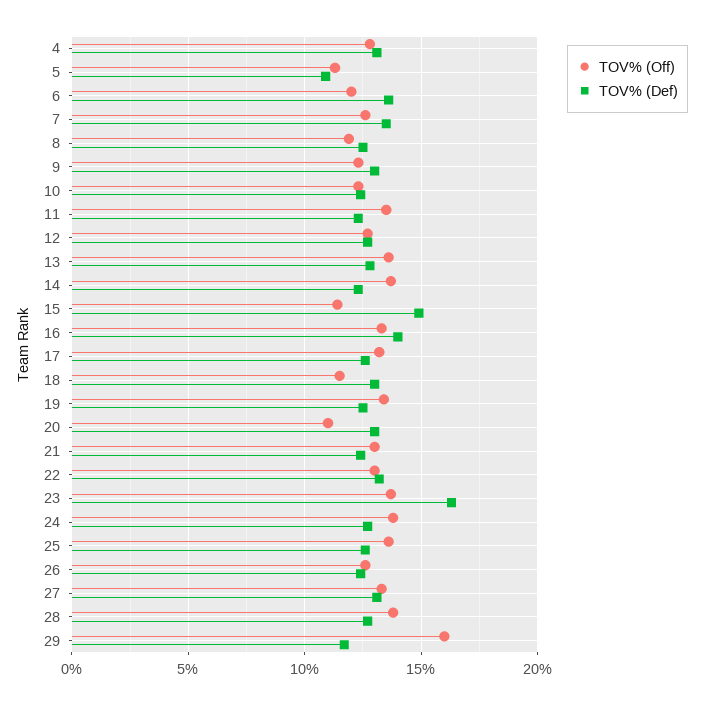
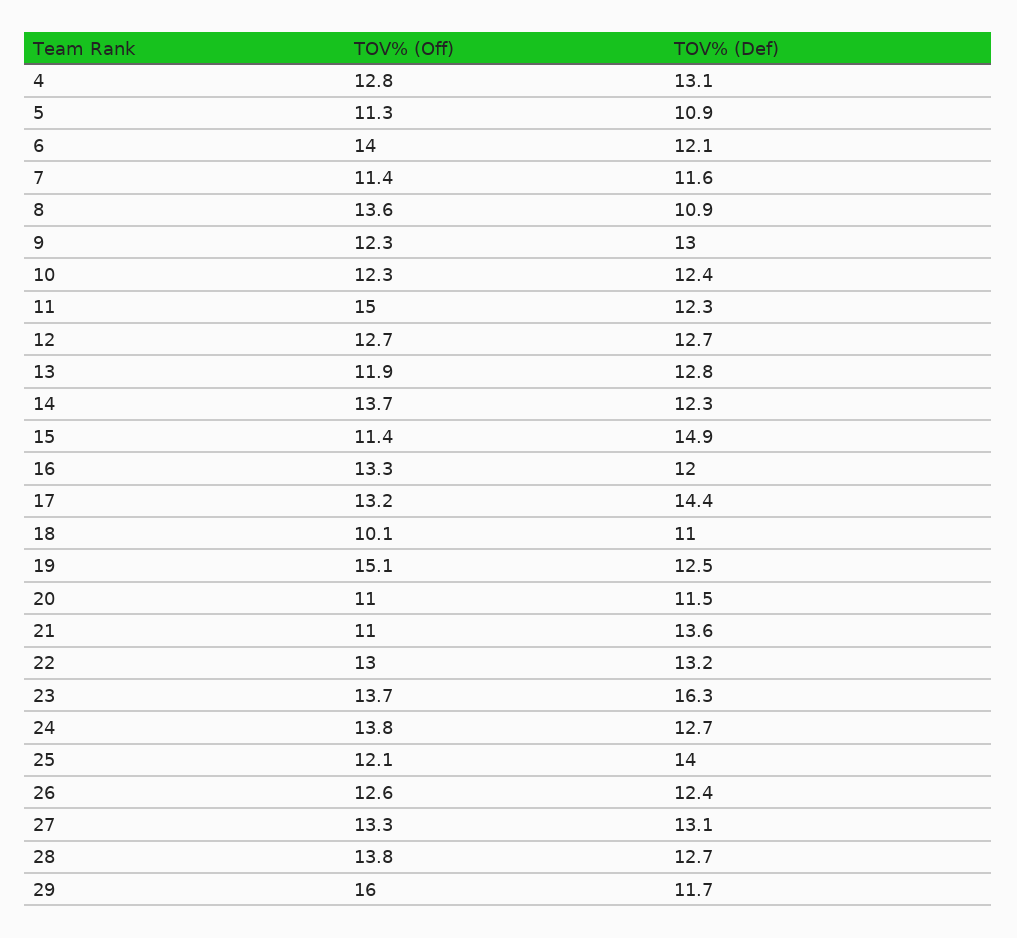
  {
    "TOV% (Off)": {
      "4": 12.8,
      "5": 11.3,
-     "6": 12,
+     "6": 14,
-     "7": 12.5,
+     "7": 11.4,
-     "8": 12,
+     "8": 13.6,
      "9": 12.3,
      "10": 12.3,
-     "11": 13.5,
+     "11": 15,
      "12": 12.7,
-     "13": 13.5,
+     "13": 11.9,
      "14": 13.7,
      "15": 11.4,
      "16": 13.3,
      "17": 13.2,
-     "18": 11.5,
+     "18": 10.1,
-     "19": 13.5,
+     "19": 15.1,
      "20": 11,
-     "21": 13,
+     "21": 11,
      "22": 13,
      "23": 13.7,
      "24": 13.8,
-     "25": 13.5,
+     "25": 12.1,
      "26": 12.6,
      "27": 13.3,
      "28": 13.8,
      "29": 16
    },
    "TOV% (Def)": {
      "4": 13.1,
      "5": 10.9,
-     "6": 13.5,
+     "6": 12.1,
-     "7": 13.5,
+     "7": 11.6,
-     "8": 12.5,
+     "8": 10.9,
      "9": 13,
      "10": 12.4,
      "11": 12.3,
      "12": 12.7,
      "13": 12.8,
      "14": 12.3,
      "15": 14.9,
-     "16": 14,
+     "16": 12,
-     "17": 12.5,
+     "17": 14.4,
-     "18": 13,
+     "18": 11,
      "19": 12.5,
-     "20": 13,
+     "20": 11.5,
-     "21": 12.5,
+     "21": 13.6,
      "22": 13.2,
      "23": 16.3,
      "24": 12.7,
-     "25": 12.5,
+     "25": 14,
      "26": 12.4,
      "27": 13.1,
      "28": 12.7,
      "29": 11.7
    }
  }

